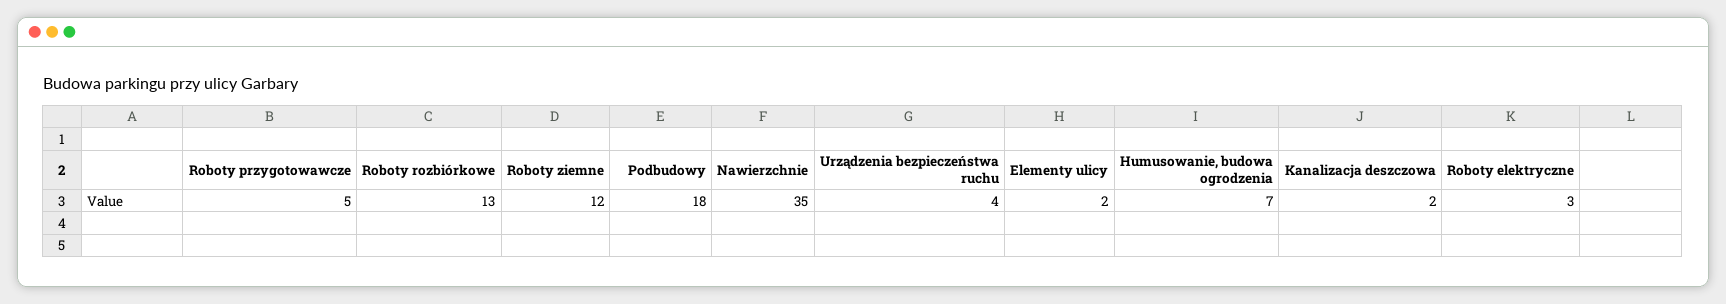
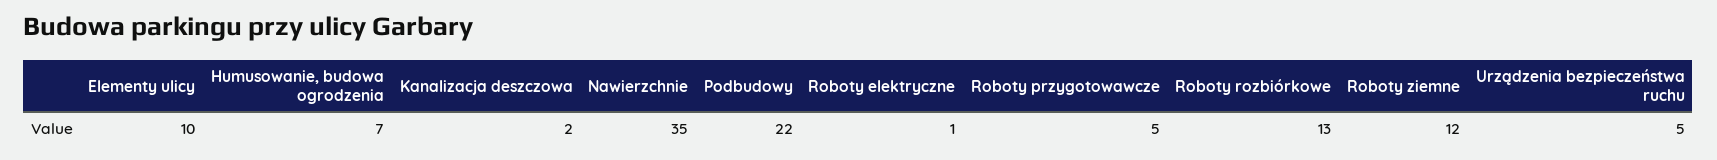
  {
    "Roboty przygotowawcze": 5,
    "Roboty rozbiórkowe": 13,
    "Roboty ziemne": 12,
-   "Podbudowy": 18,
+   "Podbudowy": 22,
    "Nawierzchnie": 35,
-   "Urządzenia bezpieczeństwa ruchu": 4,
+   "Urządzenia bezpieczeństwa ruchu": 5,
-   "Elementy ulicy": 2,
+   "Elementy ulicy": 10,
    "Humusowanie, budowa ogrodzenia": 7,
    "Kanalizacja deszczowa": 2,
-   "Roboty elektryczne": 3
+   "Roboty elektryczne": 1
  }

